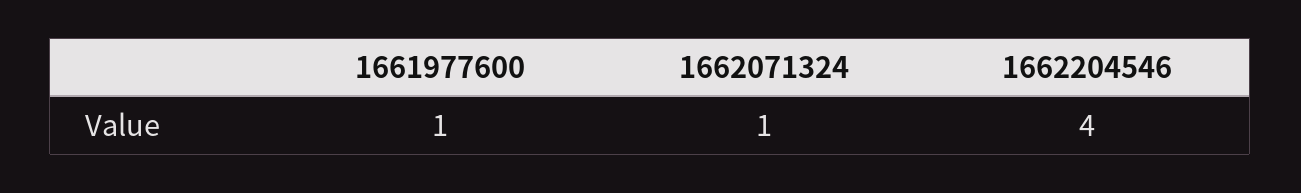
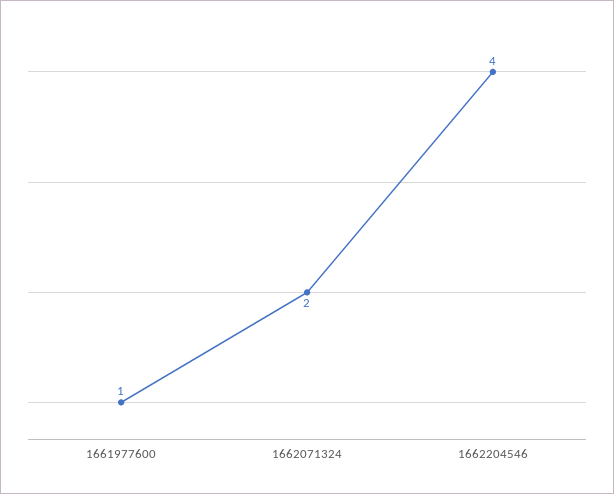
  {
    "1661977600": 1,
-   "1662071324": 1,
+   "1662071324": 2,
    "1662204546": 4
  }

